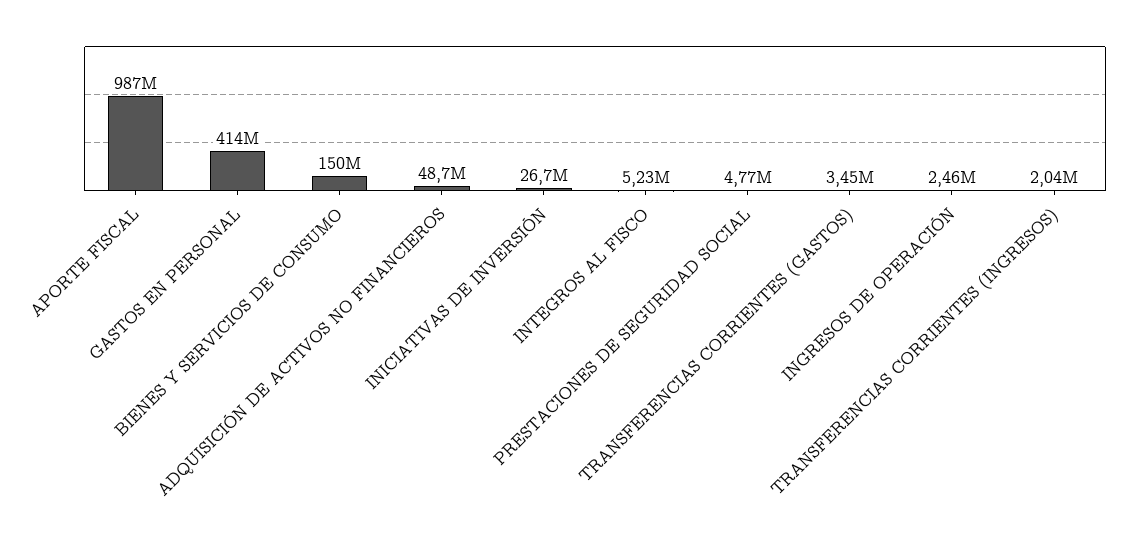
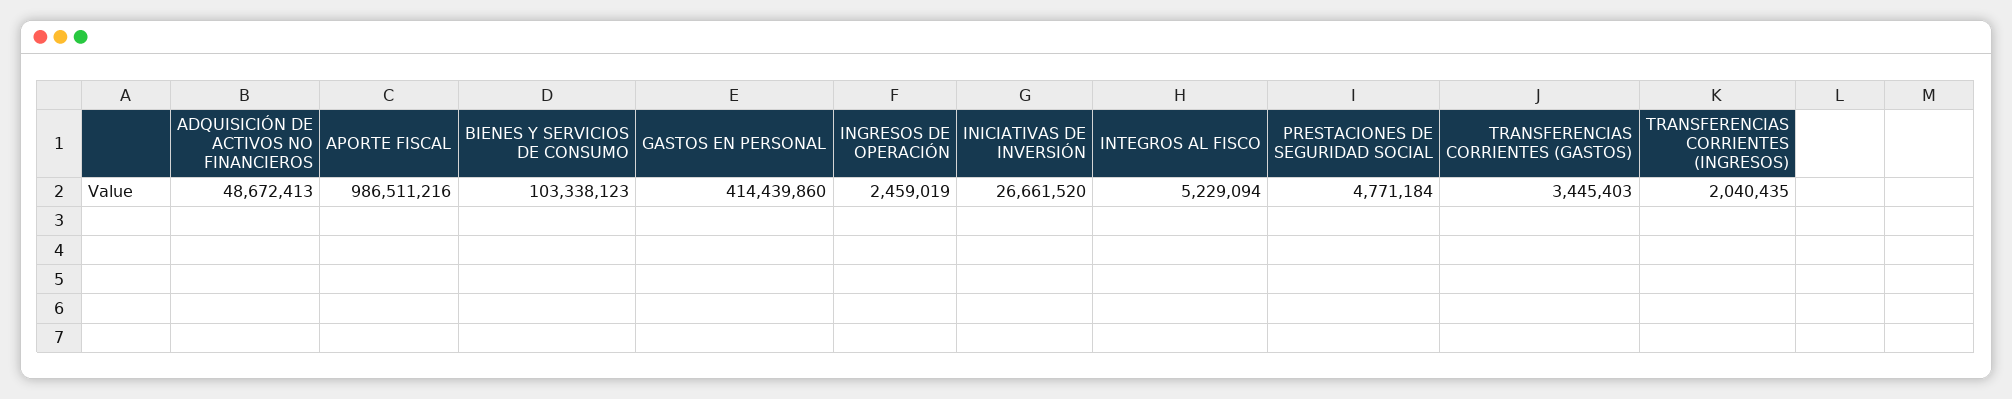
  {
    "APORTE FISCAL": 986511216,
    "GASTOS EN PERSONAL": 414439860,
-   "BIENES Y SERVICIOS DE CONSUMO": 150000000,
+   "BIENES Y SERVICIOS DE CONSUMO": 103338123,
    "ADQUISICIÓN DE ACTIVOS NO FINANCIEROS": 48672413,
    "INICIATIVAS DE INVERSIÓN": 26661520,
    "INTEGROS AL FISCO": 5229094,
    "PRESTACIONES DE SEGURIDAD SOCIAL": 4771184,
    "TRANSFERENCIAS CORRIENTES (GASTOS)": 3445403,
    "INGRESOS DE OPERACIÓN": 2459019,
    "TRANSFERENCIAS CORRIENTES (INGRESOS)": 2040435
  }

